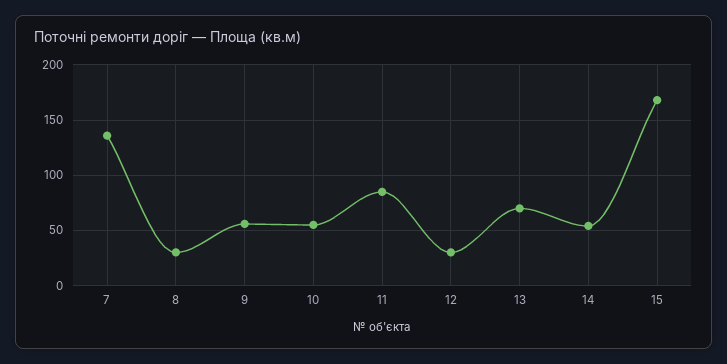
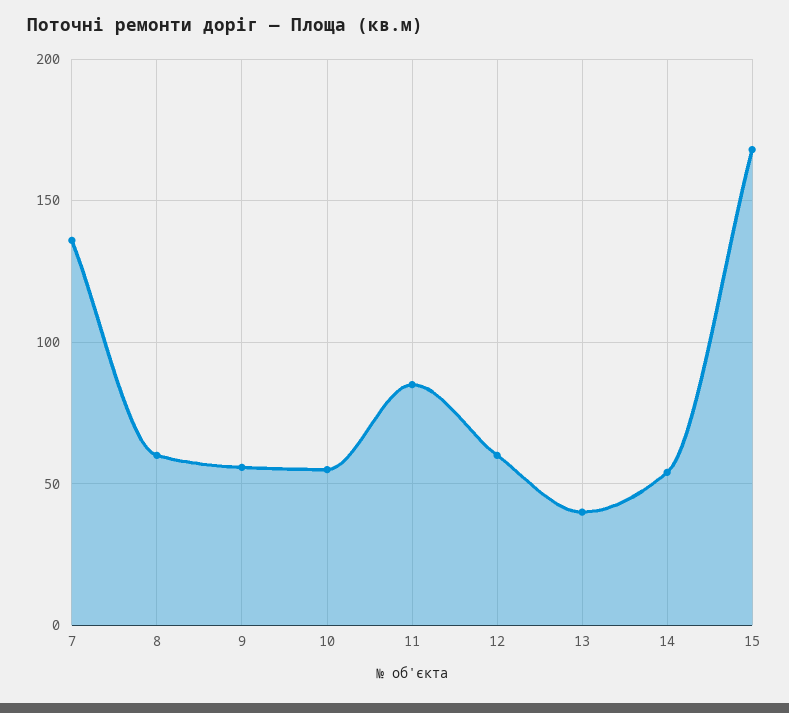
  {
    "7": 135,
-   "8": 30,
+   "8": 60,
    "9": 55,
    "10": 55,
    "11": 85,
-   "12": 30,
+   "12": 60,
-   "13": 70,
+   "13": 40,
    "14": 55,
    "15": 170
  }

